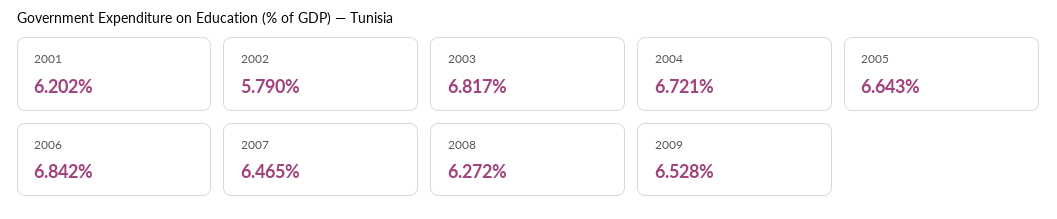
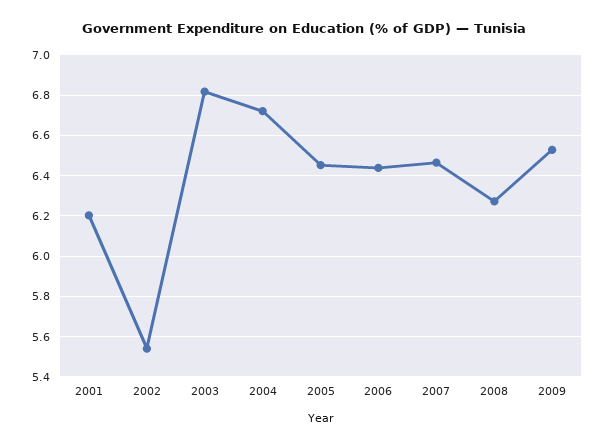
  {
    "2001": 6.202,
-   "2002": 5.79,
+   "2002": 5.55,
    "2003": 6.817,
    "2004": 6.721,
-   "2005": 6.643,
+   "2005": 6.45,
-   "2006": 6.842,
+   "2006": 6.45,
    "2007": 6.465,
    "2008": 6.272,
    "2009": 6.528
  }

